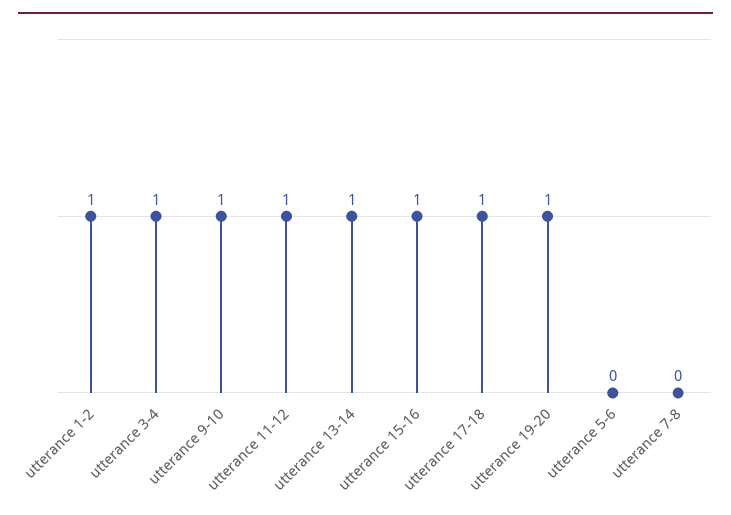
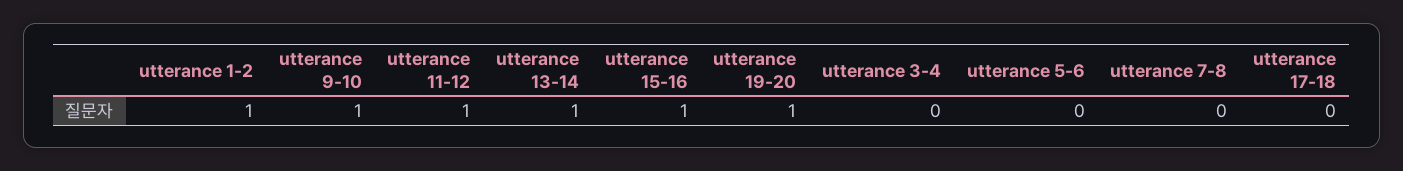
  {
    "utterance 1-2": 1,
-   "utterance 3-4": 1,
+   "utterance 3-4": 0,
    "utterance 9-10": 1,
    "utterance 11-12": 1,
    "utterance 13-14": 1,
    "utterance 15-16": 1,
-   "utterance 17-18": 1,
+   "utterance 17-18": 0,
    "utterance 19-20": 1,
    "utterance 5-6": 0,
    "utterance 7-8": 0
  }

